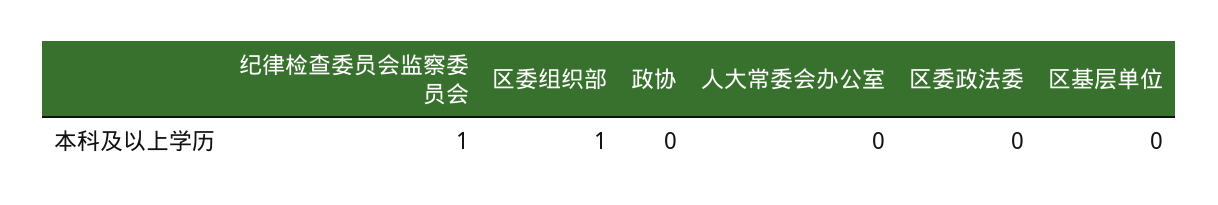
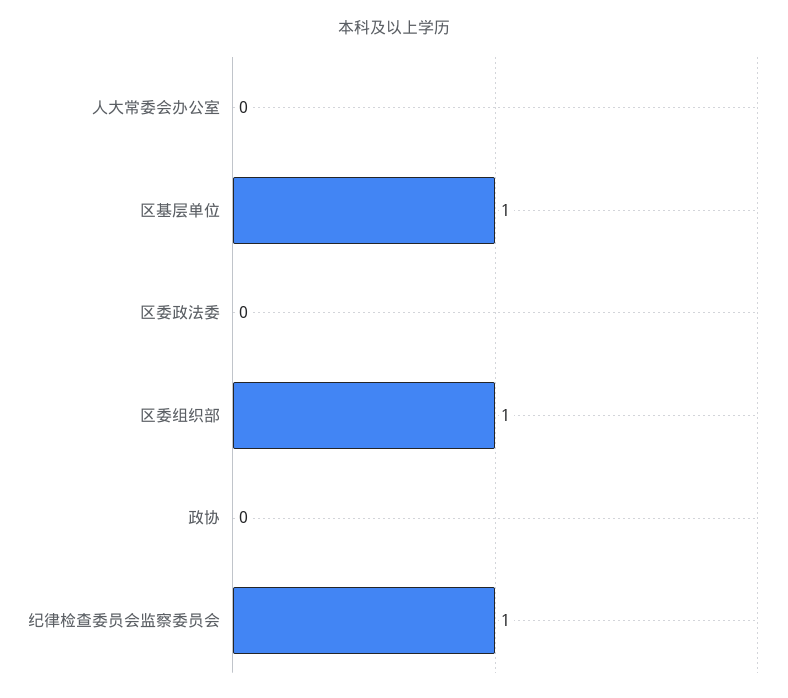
  {
    "纪律检查委员会监察委员会": 1,
    "区委组织部": 1,
    "政协": 0,
    "人大常委会办公室": 0,
    "区委政法委": 0,
-   "区基层单位": 0
+   "区基层单位": 1
  }

